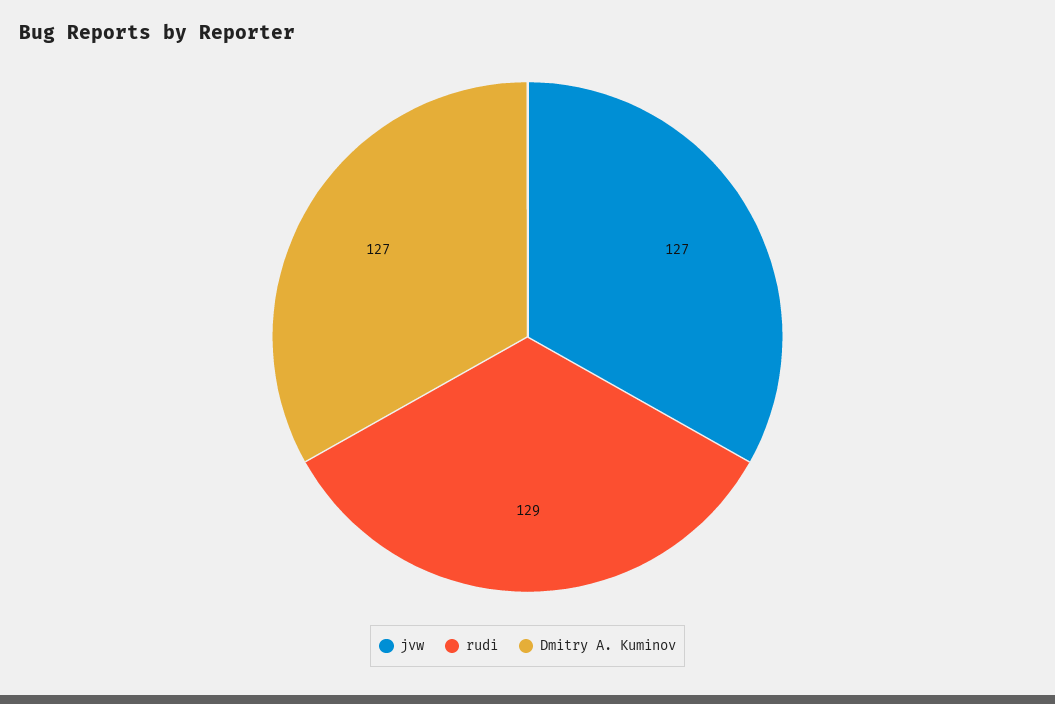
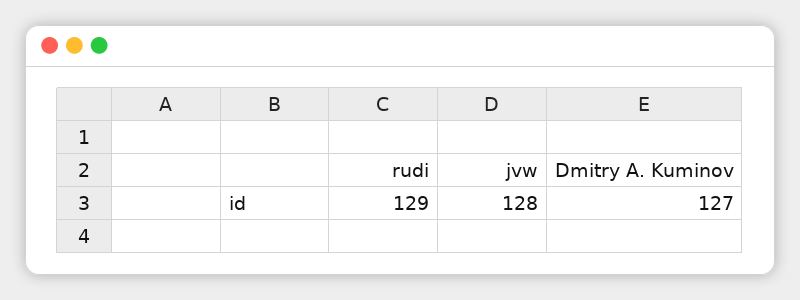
  {
-   "jvw": 127,
+   "jvw": 128,
    "rudi": 129,
    "Dmitry A. Kuminov": 127
  }

